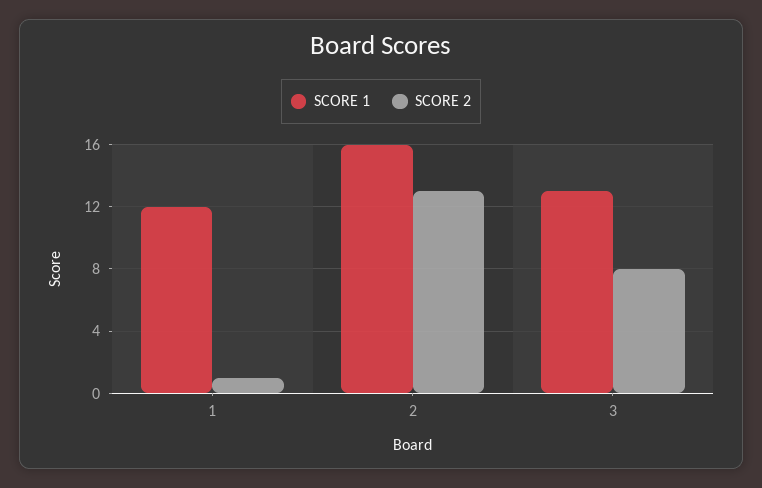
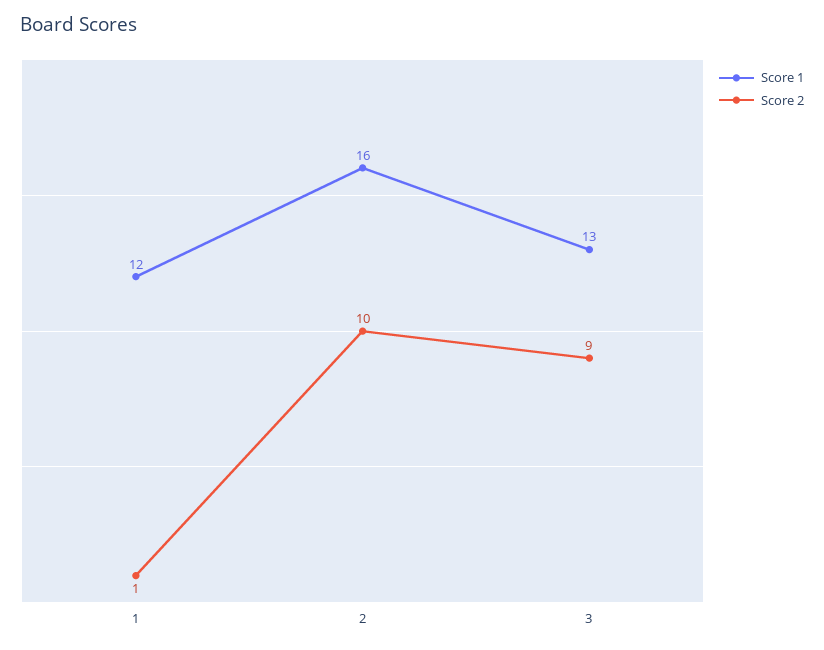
  {
    "SCORE 1": {
      "1": 12,
      "2": 16,
      "3": 13
    },
    "SCORE 2": {
      "1": 1,
-     "2": 13,
+     "2": 10,
-     "3": 8
+     "3": 9
    }
  }

